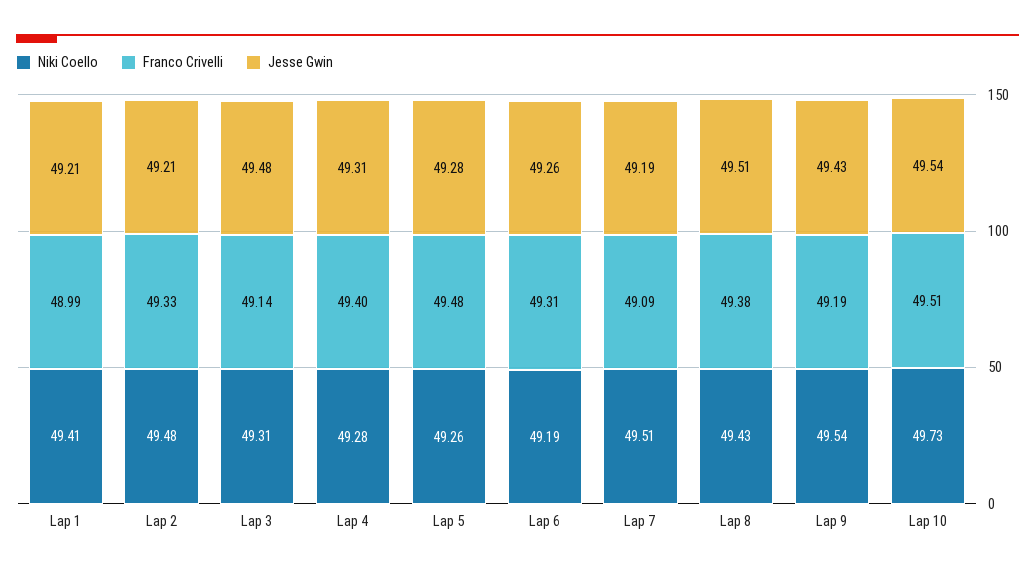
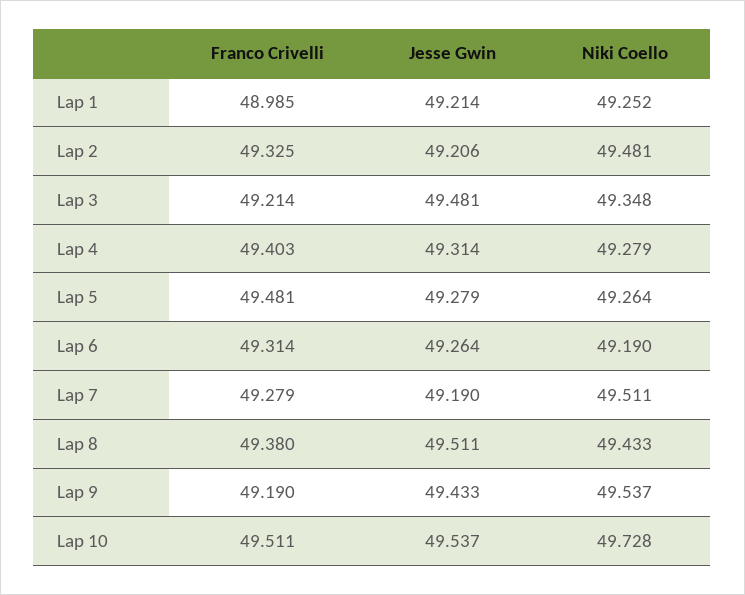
  {
    "Niki Coello": {
-     "Lap 1": 49.41,
+     "Lap 1": 49.252,
      "Lap 2": 49.481,
-     "Lap 3": 49.31,
+     "Lap 3": 49.348,
      "Lap 4": 49.279,
      "Lap 5": 49.264,
      "Lap 6": 49.19,
      "Lap 7": 49.511,
      "Lap 8": 49.433,
      "Lap 9": 49.537,
      "Lap 10": 49.728
    },
    "Franco Crivelli": {
      "Lap 1": 48.985,
      "Lap 2": 49.325,
-     "Lap 3": 49.14,
+     "Lap 3": 49.214,
      "Lap 4": 49.403,
      "Lap 5": 49.481,
      "Lap 6": 49.314,
-     "Lap 7": 49.09,
+     "Lap 7": 49.279,
      "Lap 8": 49.38,
      "Lap 9": 49.19,
      "Lap 10": 49.511
    },
    "Jesse Gwin": {
      "Lap 1": 49.214,
      "Lap 2": 49.206,
      "Lap 3": 49.481,
      "Lap 4": 49.314,
      "Lap 5": 49.279,
      "Lap 6": 49.264,
      "Lap 7": 49.19,
      "Lap 8": 49.511,
      "Lap 9": 49.433,
      "Lap 10": 49.537
    }
  }

